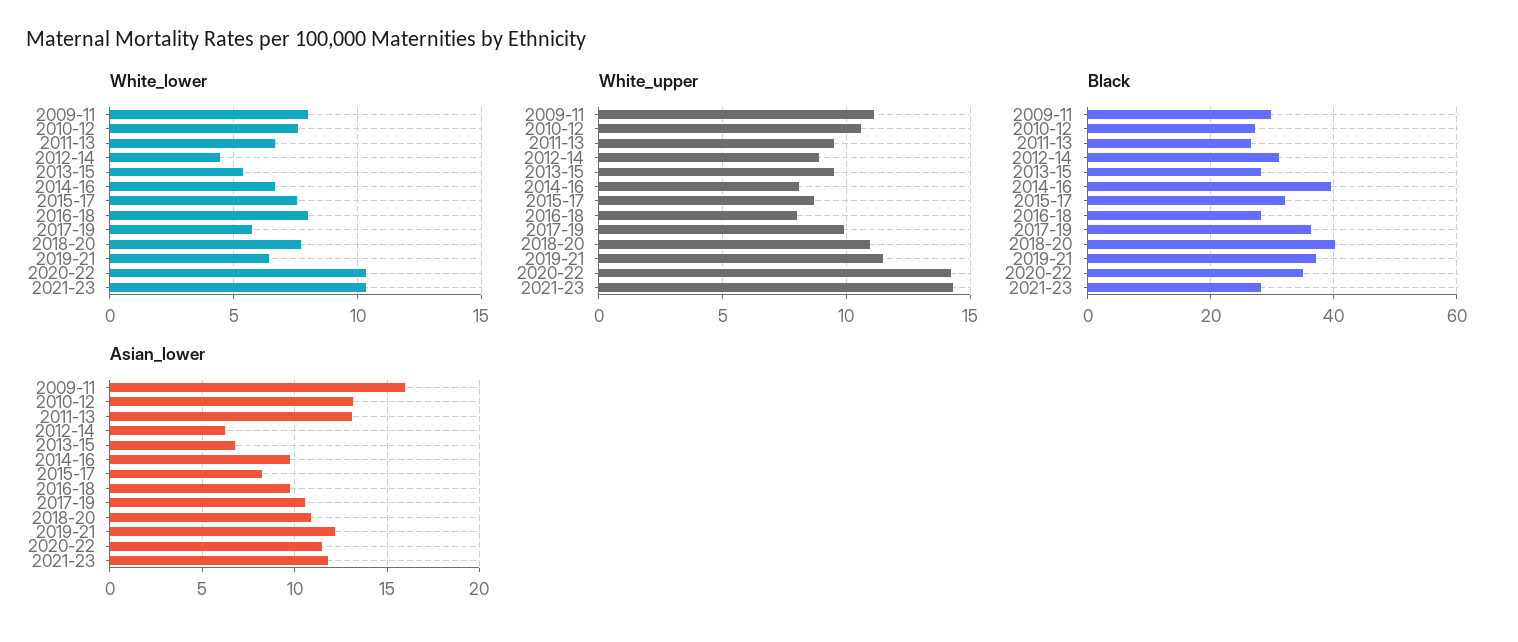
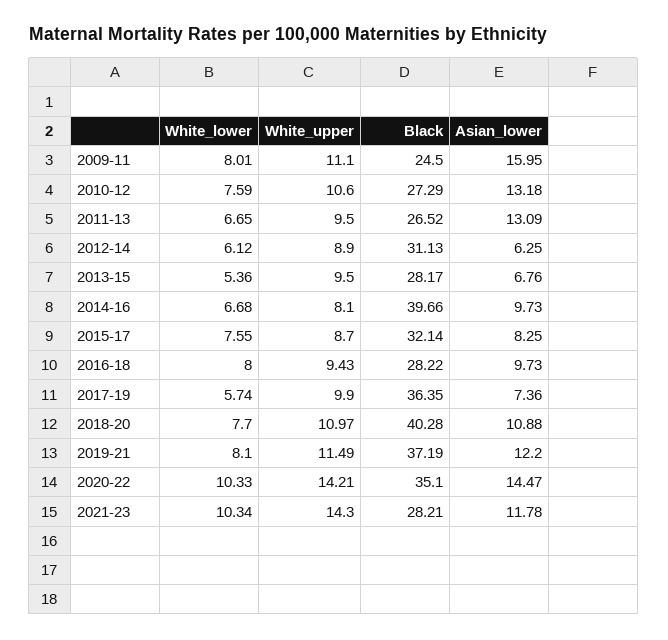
  {
    "White_lower": {
      "2009-11": 8.01,
      "2010-12": 7.59,
      "2011-13": 6.65,
-     "2012-14": 4.5,
+     "2012-14": 6.12,
      "2013-15": 5.36,
      "2014-16": 6.68,
      "2015-17": 7.55,
      "2016-18": 8,
      "2017-19": 5.74,
      "2018-20": 7.7,
-     "2019-21": 6.5,
+     "2019-21": 8.1,
      "2020-22": 10.33,
      "2021-23": 10.34
    },
    "White_upper": {
      "2009-11": 11.1,
      "2010-12": 10.6,
      "2011-13": 9.5,
      "2012-14": 8.9,
      "2013-15": 9.5,
      "2014-16": 8.1,
      "2015-17": 8.7,
-     "2016-18": 8,
+     "2016-18": 9.43,
      "2017-19": 9.9,
      "2018-20": 10.97,
      "2019-21": 11.49,
      "2020-22": 14.21,
      "2021-23": 14.3
    },
    "Black": {
-     "2009-11": 30,
+     "2009-11": 24.5,
      "2010-12": 27.29,
      "2011-13": 26.52,
      "2012-14": 31.13,
      "2013-15": 28.17,
      "2014-16": 39.66,
      "2015-17": 32.14,
      "2016-18": 28.22,
      "2017-19": 36.35,
      "2018-20": 40.28,
      "2019-21": 37.19,
      "2020-22": 35.1,
      "2021-23": 28.21
    },
    "Asian_lower": {
      "2009-11": 15.95,
      "2010-12": 13.18,
      "2011-13": 13.09,
      "2012-14": 6.25,
      "2013-15": 6.76,
      "2014-16": 9.73,
      "2015-17": 8.25,
      "2016-18": 9.73,
-     "2017-19": 10.5,
+     "2017-19": 7.36,
      "2018-20": 10.88,
      "2019-21": 12.2,
-     "2020-22": 11.5,
+     "2020-22": 14.47,
      "2021-23": 11.78
    }
  }

